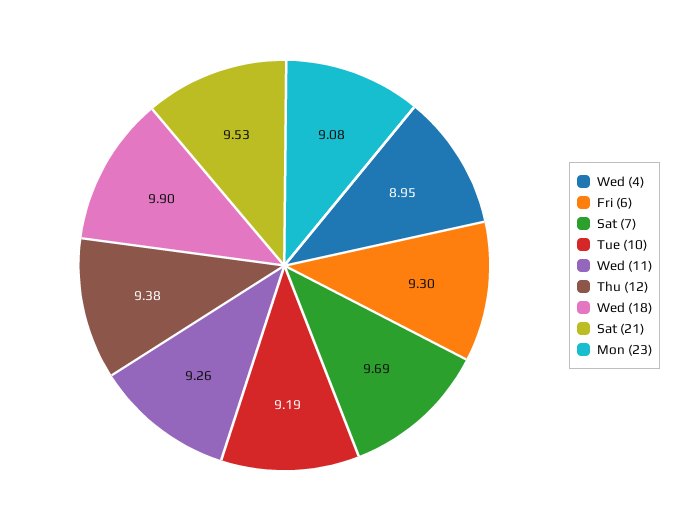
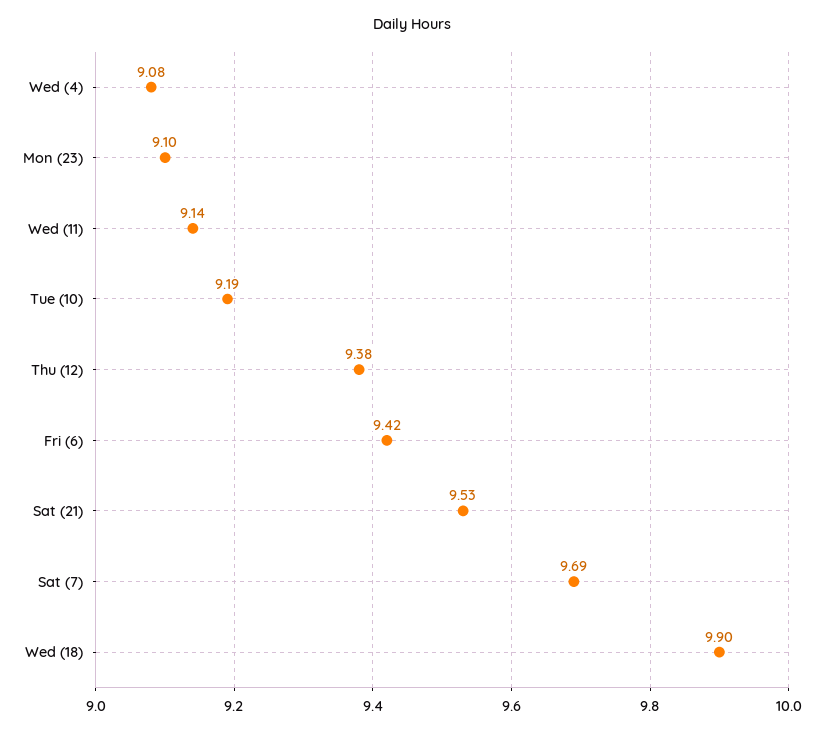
  {
-   "Wed (4)": 8.95,
+   "Wed (4)": 9.08,
-   "Fri (6)": 9.3,
+   "Fri (6)": 9.42,
    "Sat (7)": 9.69,
    "Tue (10)": 9.19,
-   "Wed (11)": 9.26,
+   "Wed (11)": 9.14,
    "Thu (12)": 9.38,
    "Wed (18)": 9.9,
    "Sat (21)": 9.53,
-   "Mon (23)": 9.08
+   "Mon (23)": 9.1
  }

